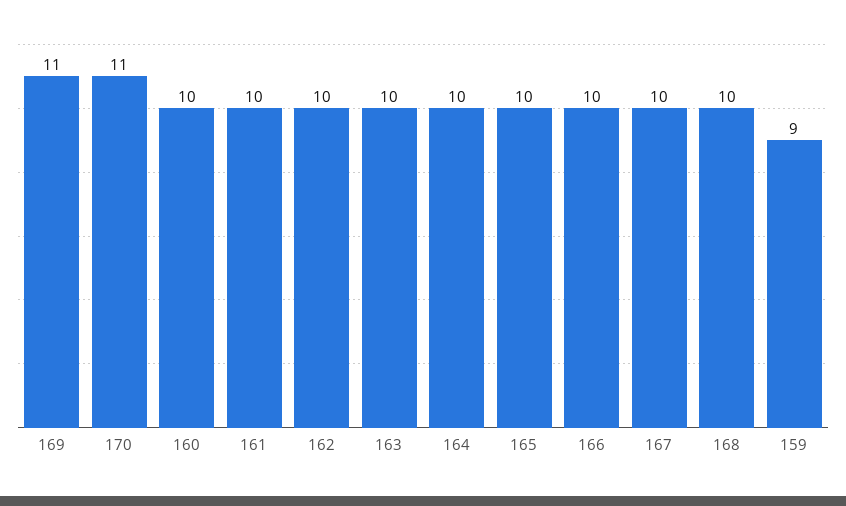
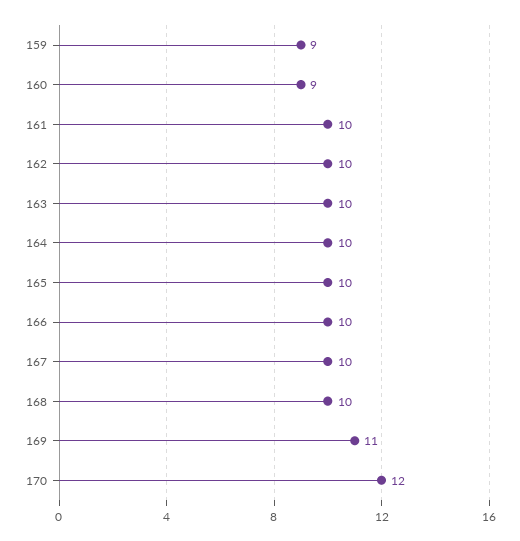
  {
    "169": 11,
-   "170": 11,
+   "170": 12,
-   "160": 10,
+   "160": 9,
    "161": 10,
    "162": 10,
    "163": 10,
    "164": 10,
    "165": 10,
    "166": 10,
    "167": 10,
    "168": 10,
    "159": 9
  }

